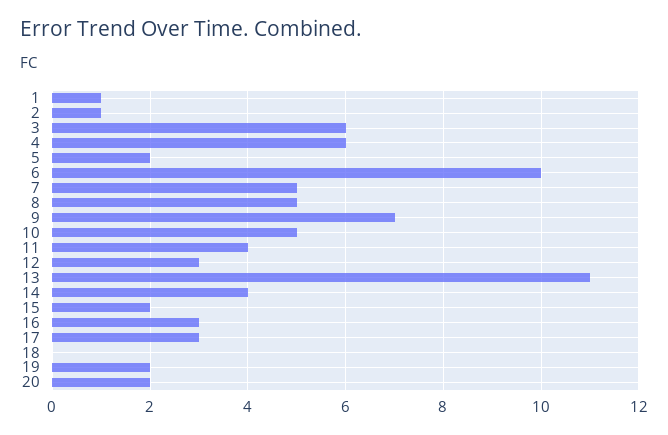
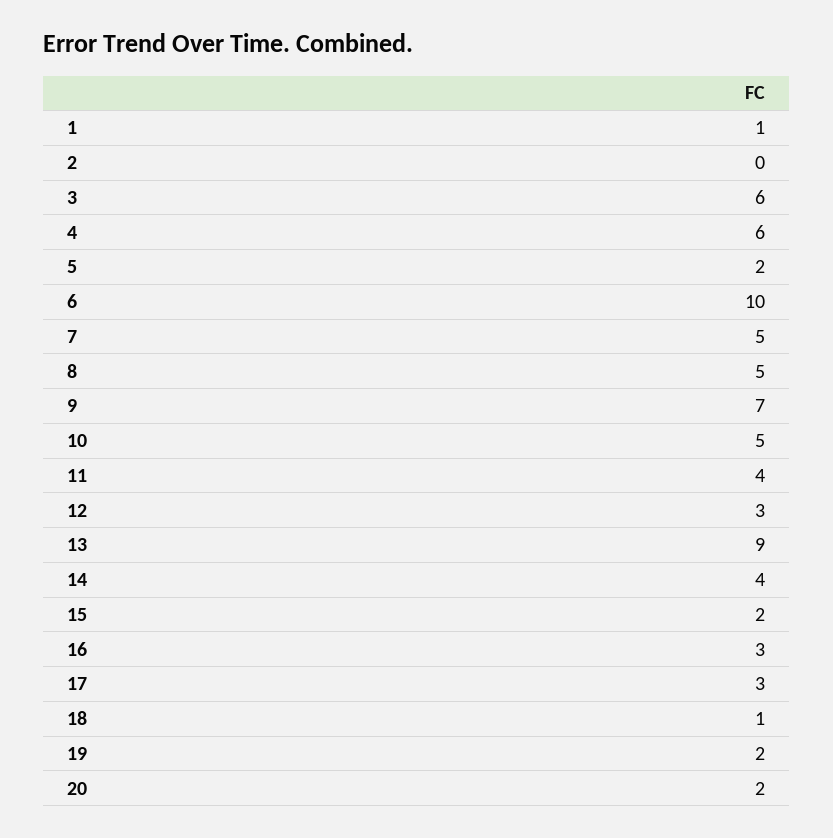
  {
    "1": 1,
-   "2": 1,
+   "2": 0,
    "3": 6,
    "4": 6,
    "5": 2,
    "6": 10,
    "7": 5,
    "8": 5,
    "9": 7,
    "10": 5,
    "11": 4,
    "12": 3,
-   "13": 11,
+   "13": 9,
    "14": 4,
    "15": 2,
    "16": 3,
    "17": 3,
-   "18": 0,
+   "18": 1,
    "19": 2,
    "20": 2
  }

